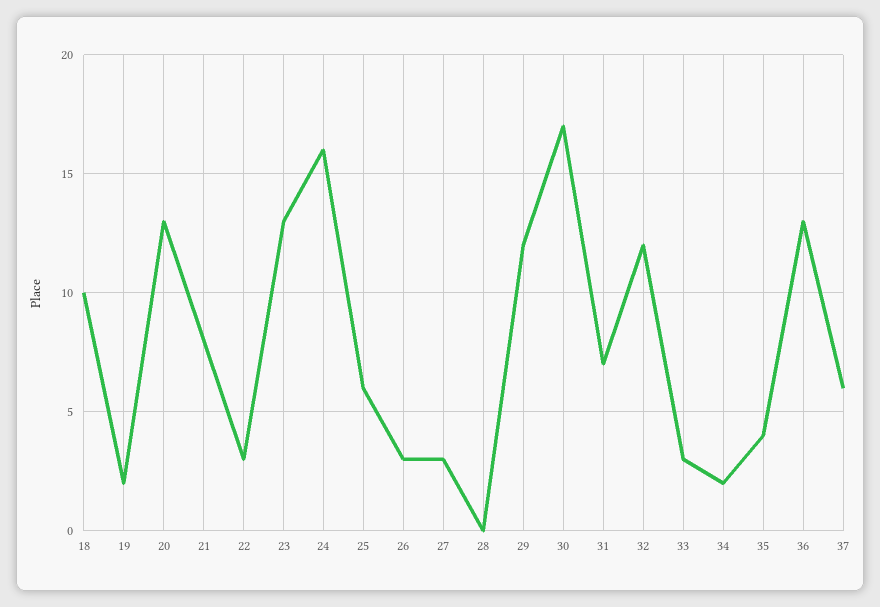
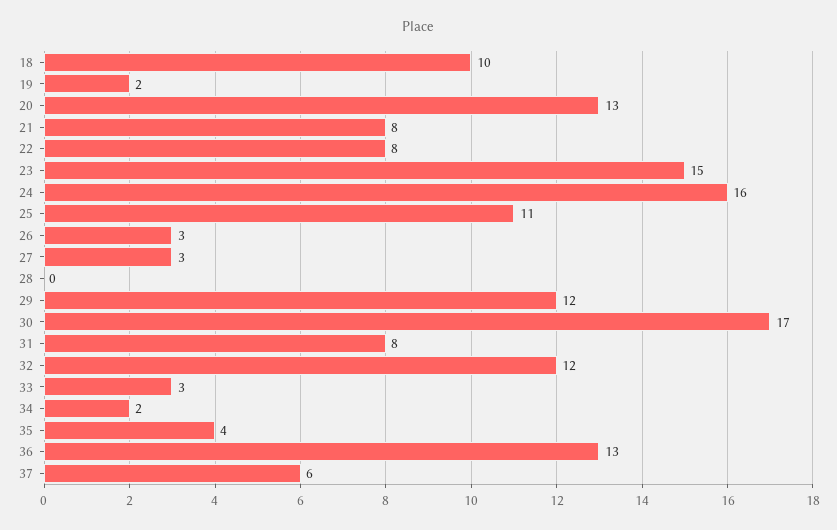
  {
    "18": 10,
    "19": 2,
    "20": 13,
    "21": 8,
-   "22": 3,
+   "22": 8,
-   "23": 13,
+   "23": 15,
    "24": 16,
-   "25": 6,
+   "25": 11,
    "26": 3,
    "27": 3,
    "28": 0,
    "29": 12,
    "30": 17,
-   "31": 7,
+   "31": 8,
    "32": 12,
    "33": 3,
    "34": 2,
    "35": 4,
    "36": 13,
    "37": 6
  }

